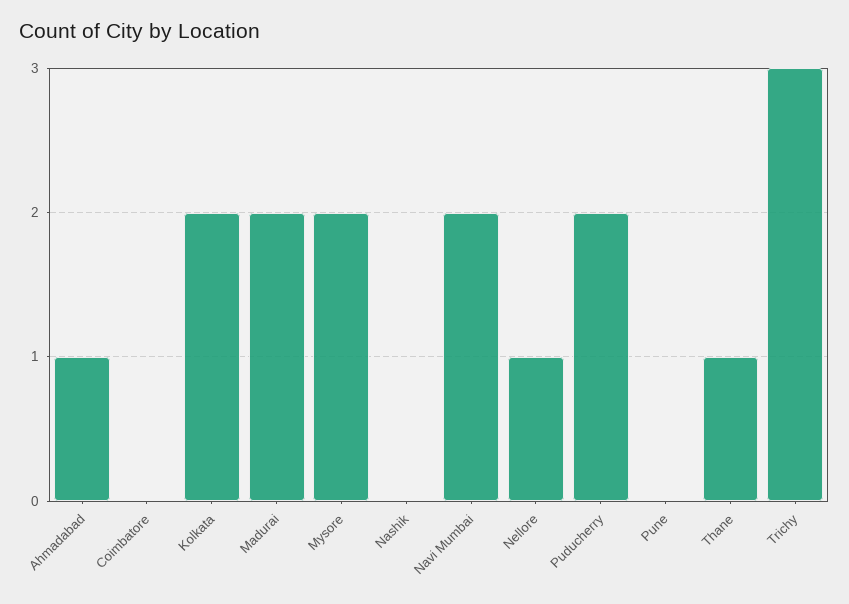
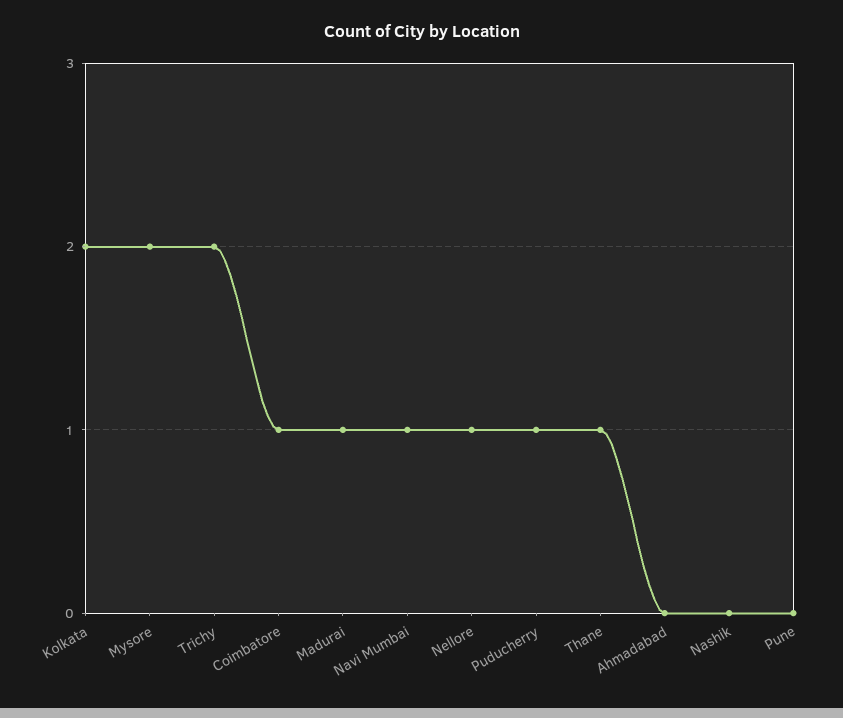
  {
-   "Ahmadabad": 1,
+   "Ahmadabad": 0,
-   "Coimbatore": 0,
+   "Coimbatore": 1,
    "Kolkata": 2,
-   "Madurai": 2,
+   "Madurai": 1,
    "Mysore": 2,
    "Nashik": 0,
-   "Navi Mumbai": 2,
+   "Navi Mumbai": 1,
    "Nellore": 1,
-   "Puducherry": 2,
+   "Puducherry": 1,
    "Pune": 0,
    "Thane": 1,
-   "Trichy": 3
+   "Trichy": 2
  }

